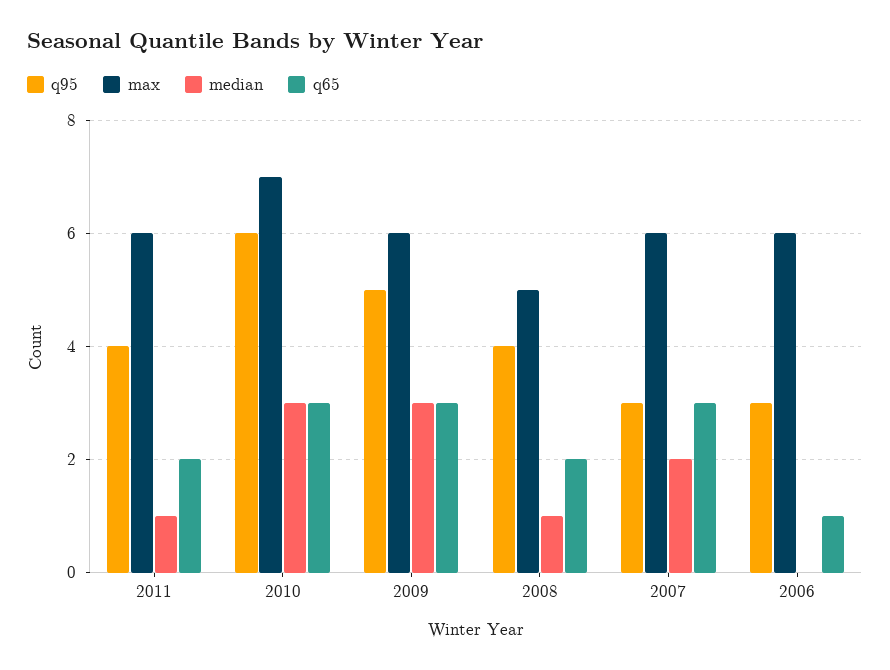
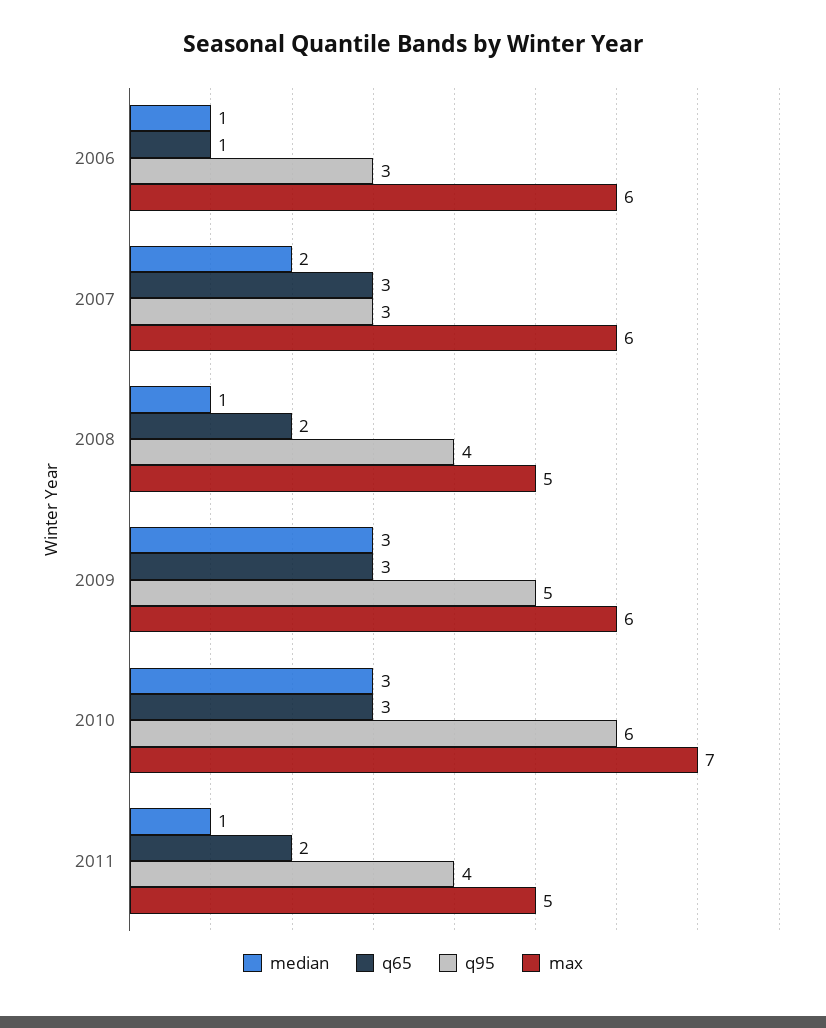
  {
    "q95": {
      "2011": 4,
      "2010": 6,
      "2009": 5,
      "2008": 4,
      "2007": 3,
      "2006": 3
    },
    "max": {
-     "2011": 6,
+     "2011": 5,
      "2010": 7,
      "2009": 6,
      "2008": 5,
      "2007": 6,
      "2006": 6
    },
    "median": {
      "2011": 1,
      "2010": 3,
      "2009": 3,
      "2008": 1,
      "2007": 2,
-     "2006": 0
+     "2006": 1
    },
    "q65": {
      "2011": 2,
      "2010": 3,
      "2009": 3,
      "2008": 2,
      "2007": 3,
      "2006": 1
    }
  }

